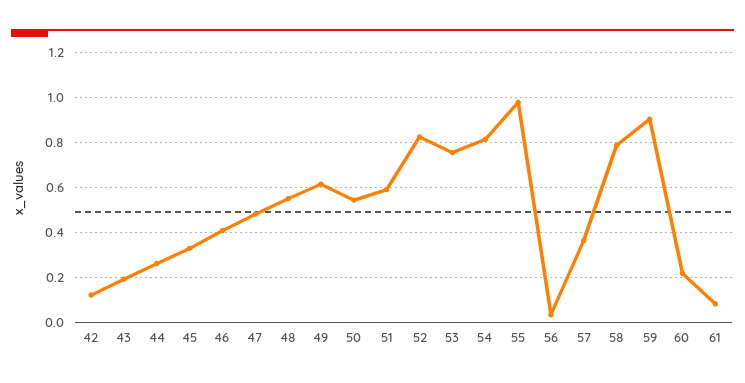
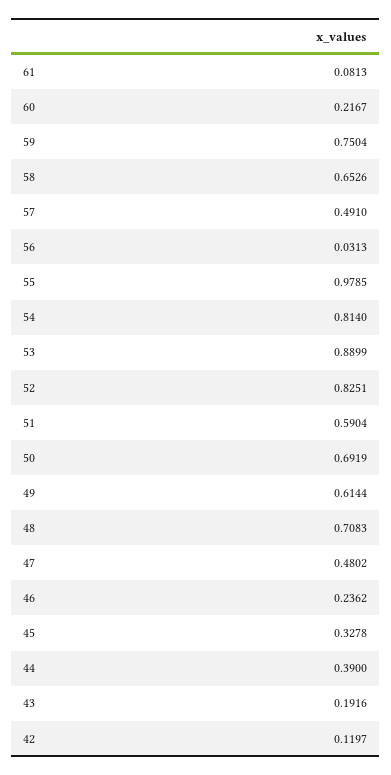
  {
    "42": 0.1197,
    "43": 0.1916,
-   "44": 0.25,
+   "44": 0.39,
    "45": 0.3278,
-   "46": 0.4,
+   "46": 0.2362,
    "47": 0.4802,
-   "48": 0.55,
+   "48": 0.7083,
    "49": 0.6144,
-   "50": 0.55,
+   "50": 0.6919,
    "51": 0.5904,
    "52": 0.8251,
-   "53": 0.75,
+   "53": 0.8899,
    "54": 0.814,
    "55": 0.9785,
    "56": 0.0313,
-   "57": 0.35,
+   "57": 0.491,
-   "58": 0.8,
+   "58": 0.6526,
-   "59": 0.9,
+   "59": 0.7504,
    "60": 0.2167,
    "61": 0.0813
  }

